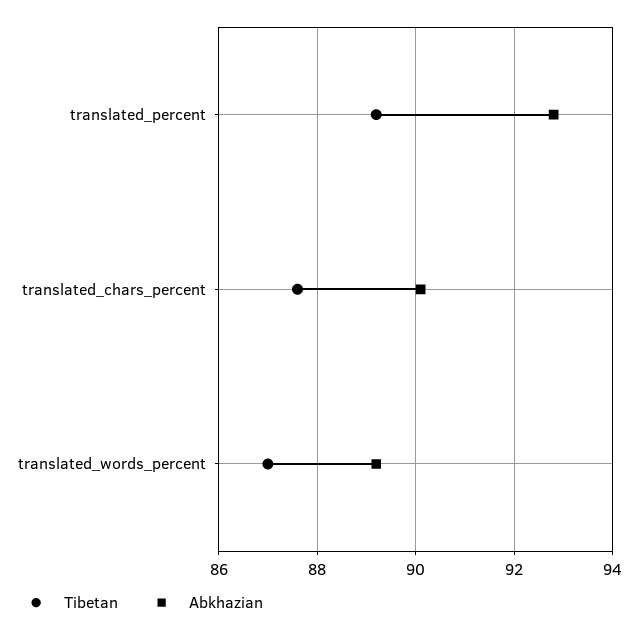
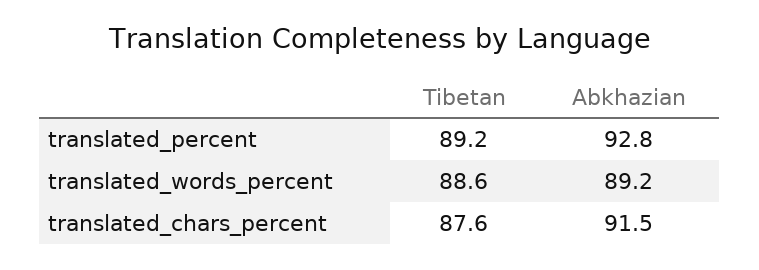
  {
    "Tibetan": {
      "translated_percent": 89.2,
      "translated_chars_percent": 87.6,
-     "translated_words_percent": 87
+     "translated_words_percent": 88.6
    },
    "Abkhazian": {
      "translated_percent": 92.8,
-     "translated_chars_percent": 90,
+     "translated_chars_percent": 91.5,
      "translated_words_percent": 89.2
    }
  }

